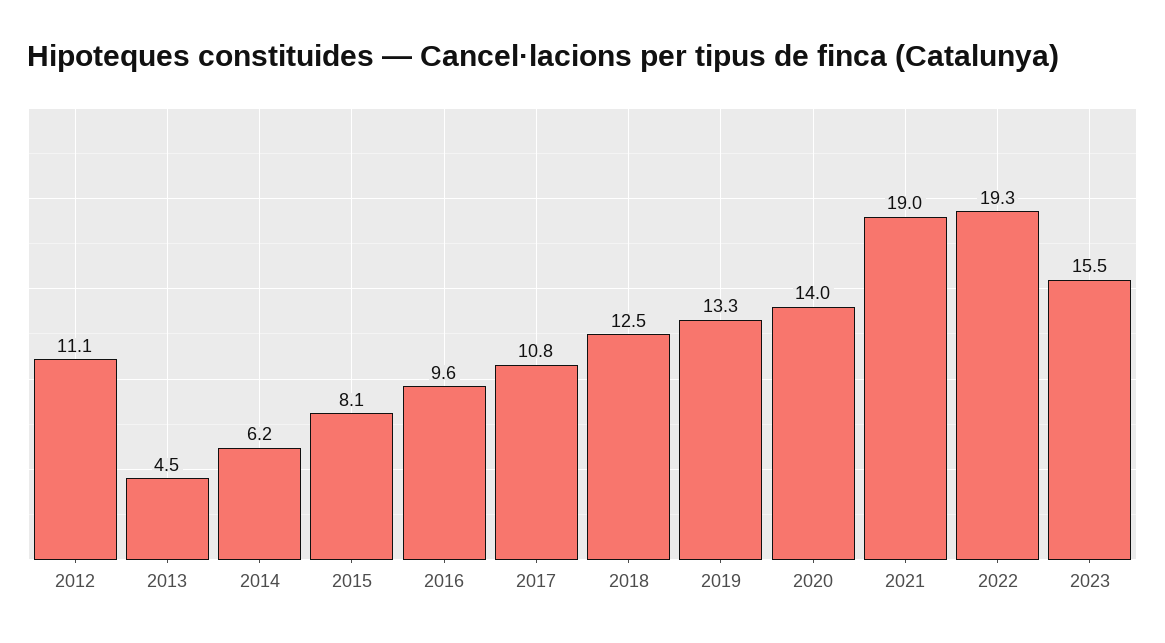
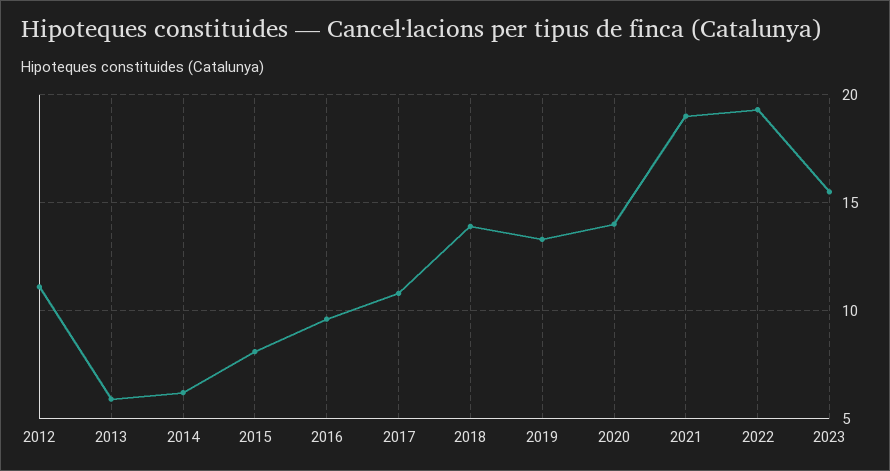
  {
    "2012": 11.1,
-   "2013": 4.5,
+   "2013": 6,
    "2014": 6.2,
    "2015": 8.1,
    "2016": 9.6,
    "2017": 10.8,
-   "2018": 12.5,
+   "2018": 14,
    "2019": 13.3,
    "2020": 14,
    "2021": 19,
    "2022": 19.3,
    "2023": 15.5
  }

